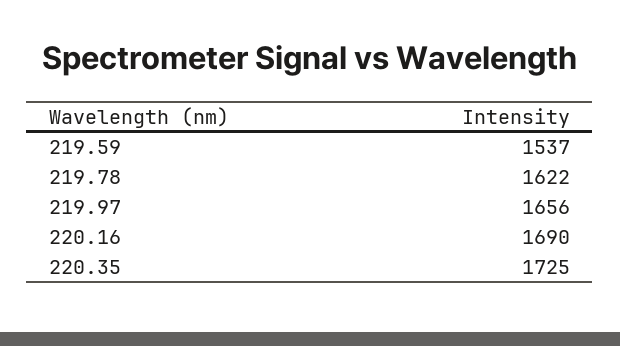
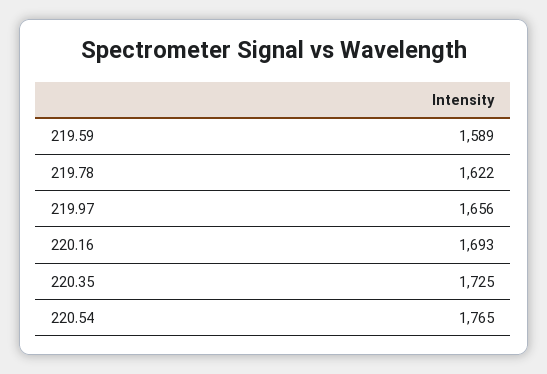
  {
-   "219.59": 1537,
+   "219.59": 1589,
    "219.78": 1622,
    "219.97": 1656,
-   "220.16": 1690,
+   "220.16": 1693,
-   "220.35": 1725
+   "220.35": 1725,
+   "220.54": 1765
  }

